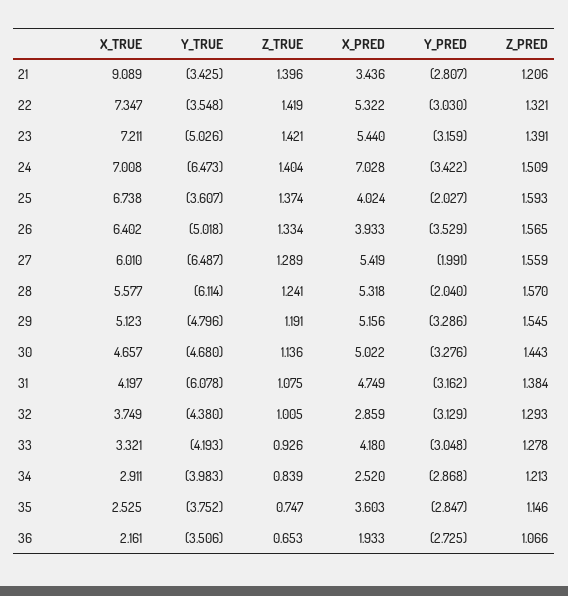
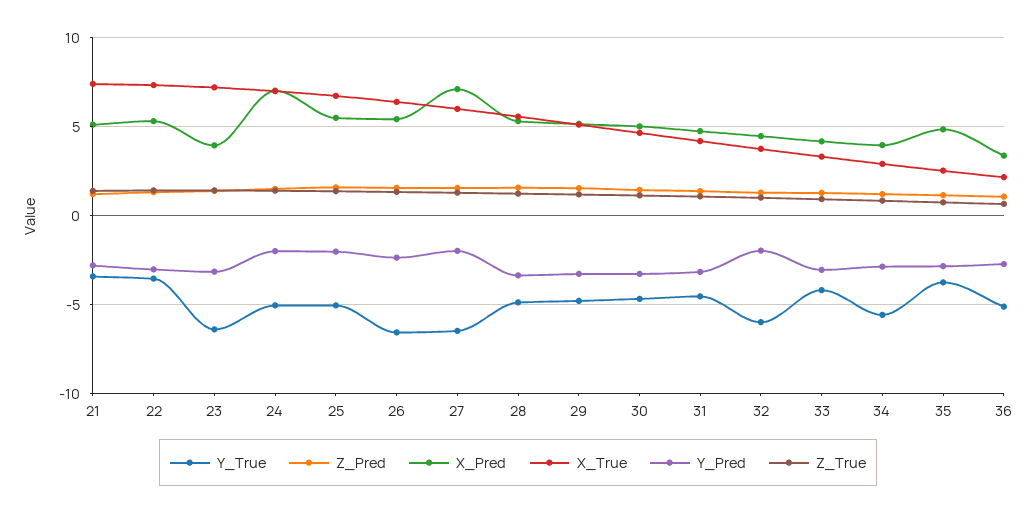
  {
    "X_TRUE": {
-     "21": 9.089,
+     "21": 7.5,
      "22": 7.347,
      "23": 7.211,
      "24": 7.008,
      "25": 6.738,
      "26": 6.402,
      "27": 6.01,
      "28": 5.577,
      "29": 5.123,
      "30": 4.657,
      "31": 4.197,
      "32": 3.749,
      "33": 3.321,
      "34": 2.911,
      "35": 2.525,
      "36": 2.161
    },
    "Y_TRUE": {
      "21": -3.425,
      "22": -3.548,
-     "23": -5.026,
+     "23": -6.5,
-     "24": -6.473,
+     "24": -5,
-     "25": -3.607,
+     "25": -5,
-     "26": -5.018,
+     "26": -6.5,
      "27": -6.487,
-     "28": -6.114,
+     "28": -5,
      "29": -4.796,
      "30": -4.68,
-     "31": -6.078,
+     "31": -4.5,
-     "32": -4.38,
+     "32": -6,
      "33": -4.193,
-     "34": -3.983,
+     "34": -5.5,
      "35": -3.752,
-     "36": -3.506
+     "36": -5
    },
    "Z_TRUE": {
      "21": 1.396,
      "22": 1.419,
      "23": 1.421,
      "24": 1.404,
      "25": 1.374,
      "26": 1.334,
      "27": 1.289,
      "28": 1.241,
      "29": 1.191,
      "30": 1.136,
      "31": 1.075,
      "32": 1.005,
      "33": 0.926,
      "34": 0.839,
      "35": 0.747,
      "36": 0.653
    },
    "X_PRED": {
-     "21": 3.436,
+     "21": 5,
      "22": 5.322,
-     "23": 5.44,
+     "23": 4,
      "24": 7.028,
-     "25": 4.024,
+     "25": 5.5,
-     "26": 3.933,
+     "26": 5.5,
-     "27": 5.419,
+     "27": 7,
      "28": 5.318,
      "29": 5.156,
      "30": 5.022,
      "31": 4.749,
-     "32": 2.859,
+     "32": 4.5,
      "33": 4.18,
-     "34": 2.52,
+     "34": 4,
-     "35": 3.603,
+     "35": 5,
-     "36": 1.933
+     "36": 3.5
    },
    "Y_PRED": {
      "21": -2.807,
      "22": -3.03,
      "23": -3.159,
-     "24": -3.422,
+     "24": -2,
      "25": -2.027,
-     "26": -3.529,
+     "26": -2.5,
      "27": -1.991,
-     "28": -2.04,
+     "28": -3.5,
      "29": -3.286,
      "30": -3.276,
      "31": -3.162,
-     "32": -3.129,
+     "32": -2,
      "33": -3.048,
      "34": -2.868,
      "35": -2.847,
      "36": -2.725
    },
    "Z_PRED": {
      "21": 1.206,
      "22": 1.321,
      "23": 1.391,
      "24": 1.509,
      "25": 1.593,
      "26": 1.565,
      "27": 1.559,
      "28": 1.57,
      "29": 1.545,
      "30": 1.443,
      "31": 1.384,
      "32": 1.293,
      "33": 1.278,
      "34": 1.213,
      "35": 1.146,
      "36": 1.066
    }
  }

